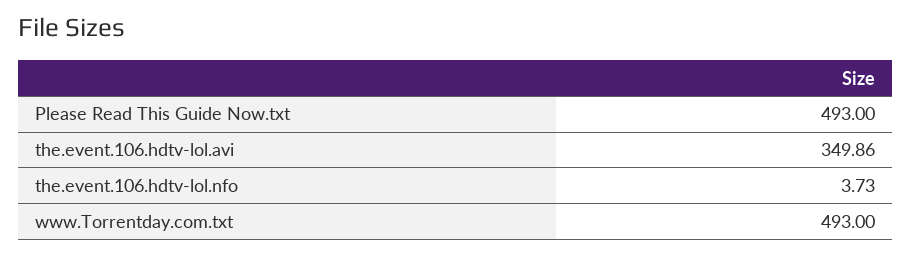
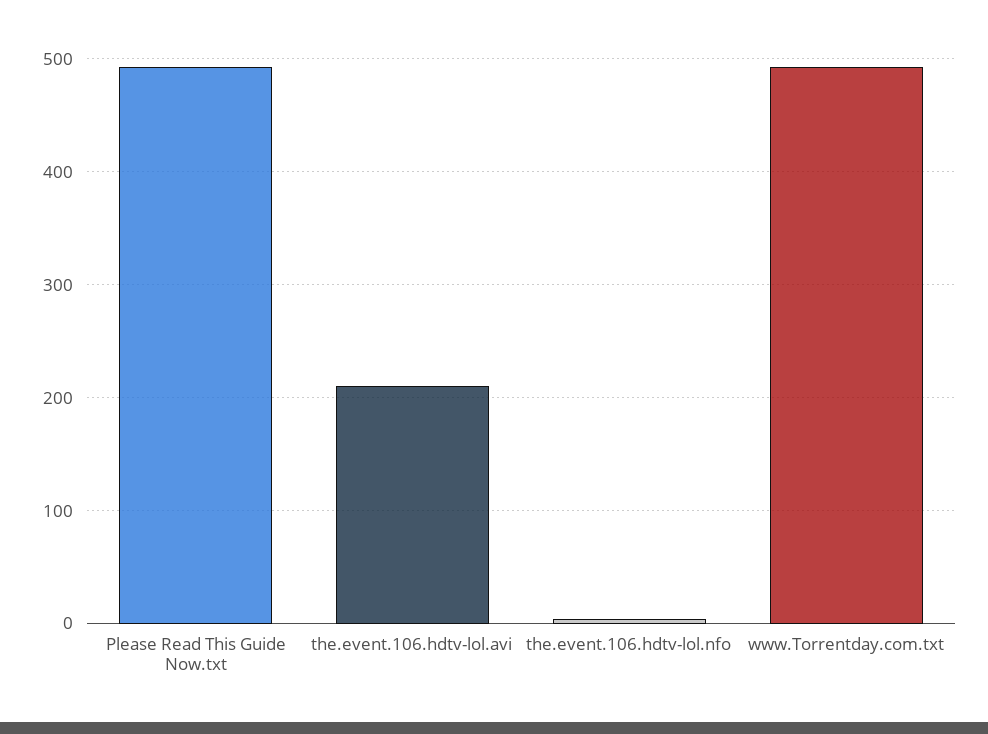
  {
    "Please Read This Guide Now.txt": 493,
-   "the.event.106.hdtv-lol.avi": 349.86,
+   "the.event.106.hdtv-lol.avi": 210,
    "the.event.106.hdtv-lol.nfo": 3.73,
    "www.Torrentday.com.txt": 493
  }

